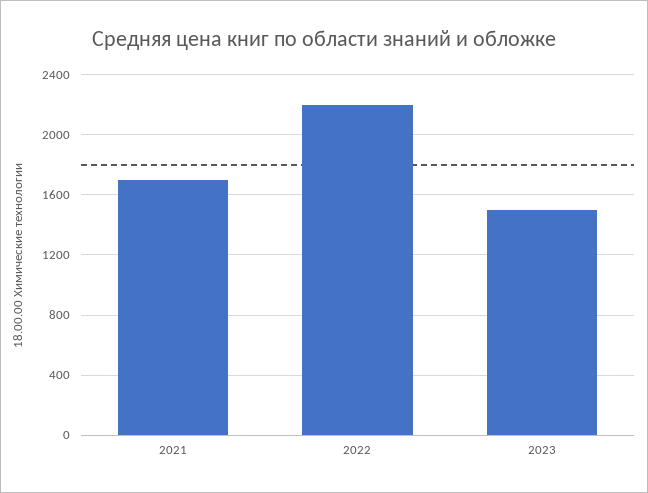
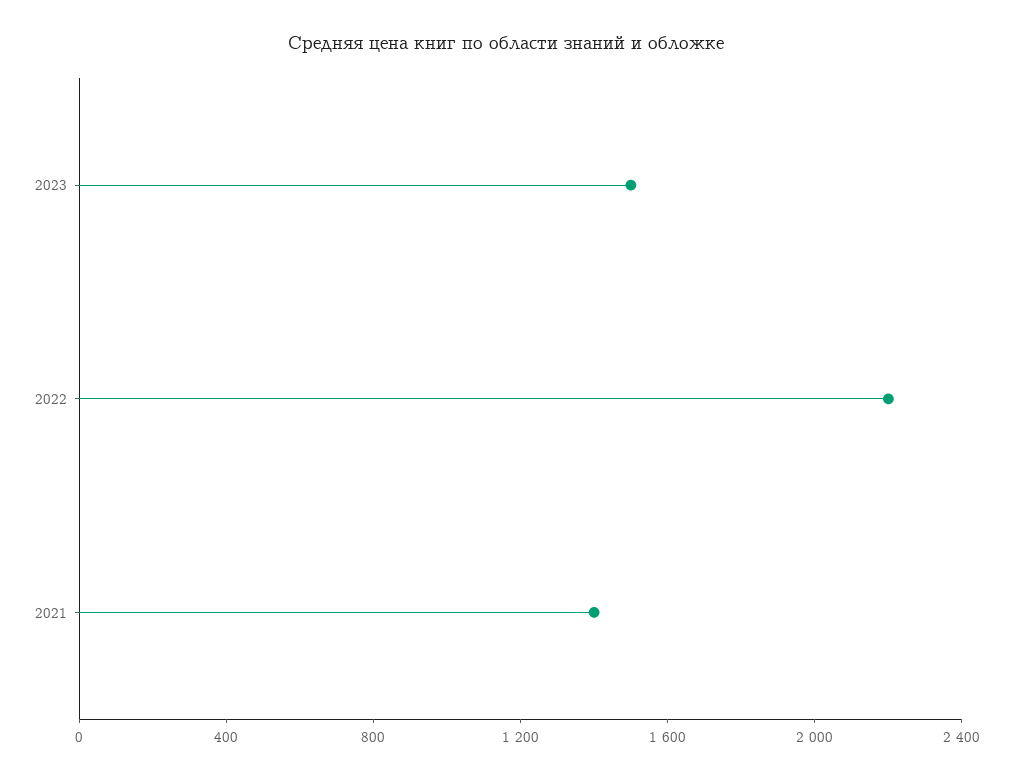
  {
-   "2021": 1700,
+   "2021": 1400,
    "2022": 2200,
    "2023": 1500
  }

